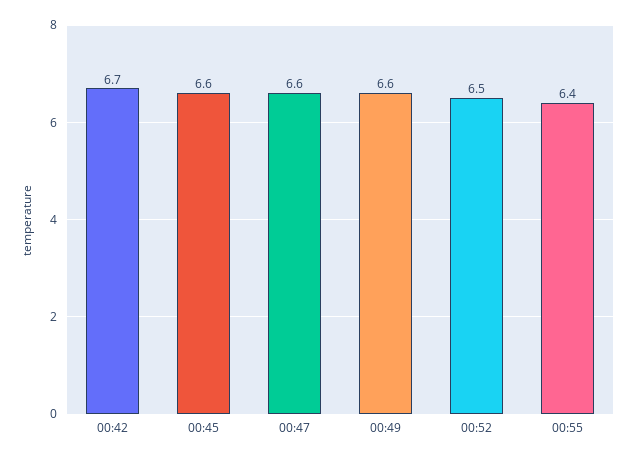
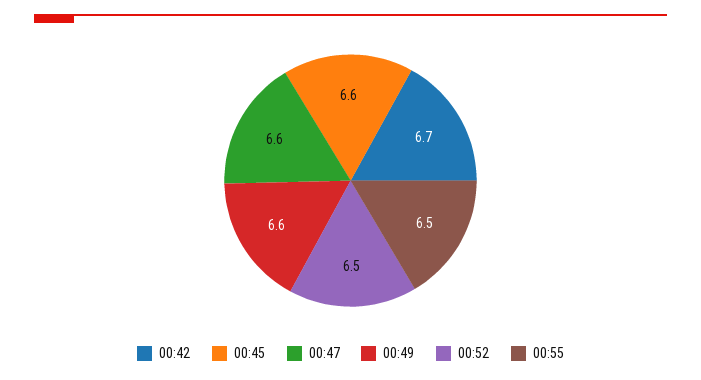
  {
    "00:42": 6.7,
    "00:45": 6.6,
    "00:47": 6.6,
    "00:49": 6.6,
    "00:52": 6.5,
-   "00:55": 6.4
+   "00:55": 6.5
  }

